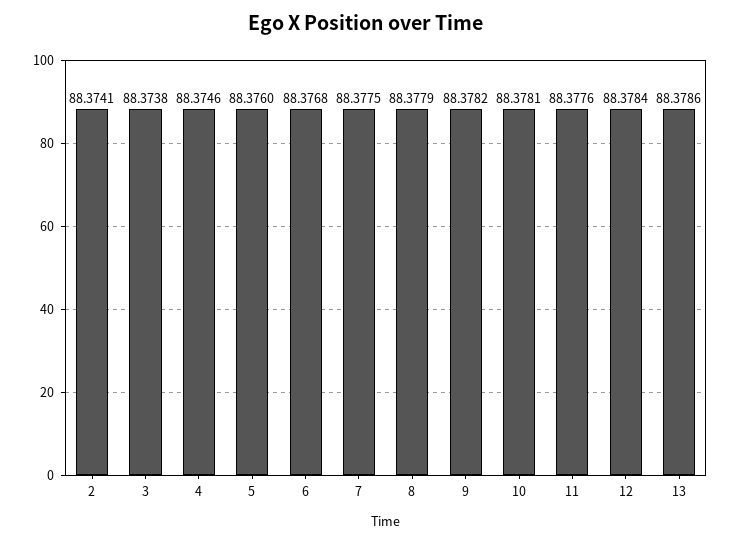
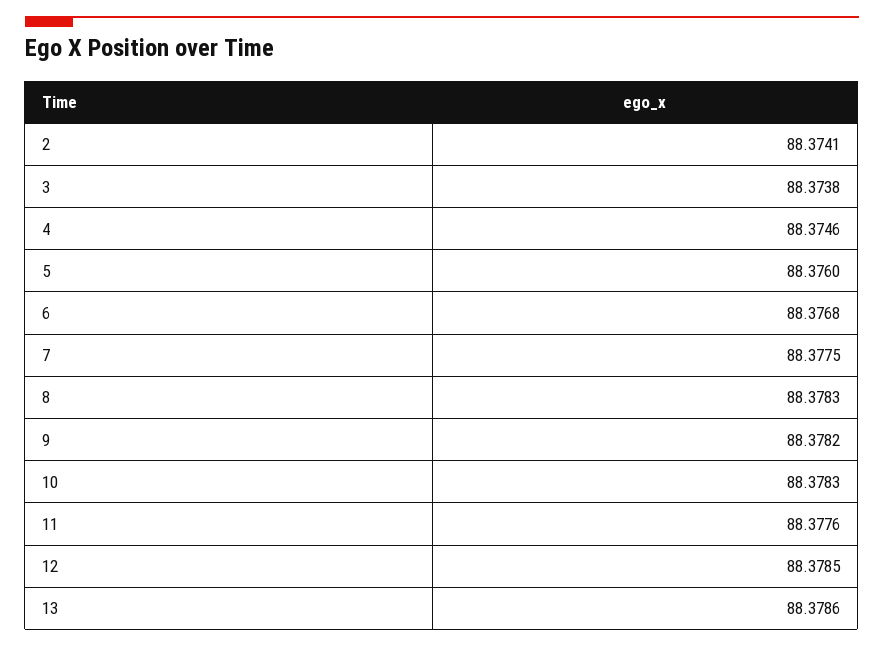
  {
    "2": 88.3741,
    "3": 88.3738,
    "4": 88.3746,
    "5": 88.376,
    "6": 88.3768,
    "7": 88.3775,
-   "8": 88.3779,
+   "8": 88.3783,
    "9": 88.3782,
-   "10": 88.3781,
+   "10": 88.3783,
    "11": 88.3776,
-   "12": 88.3784,
+   "12": 88.3785,
    "13": 88.3786
  }

